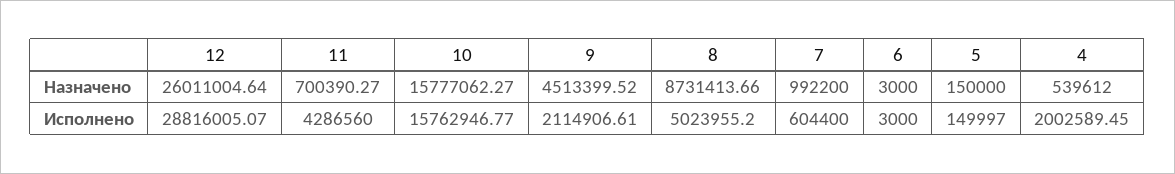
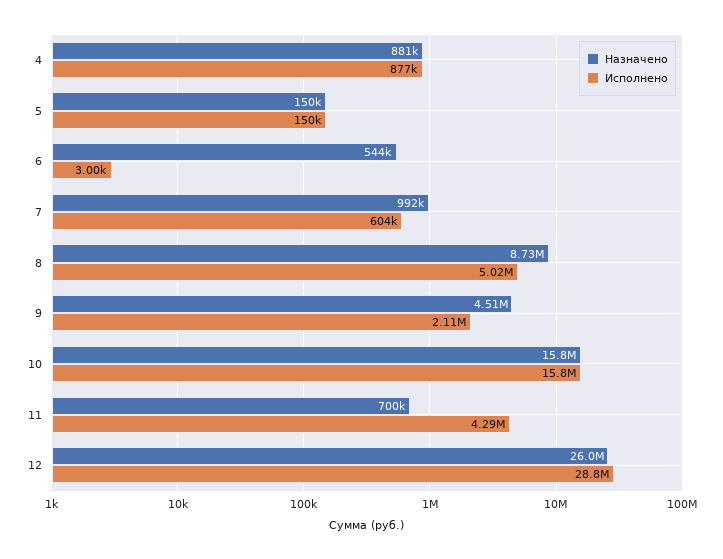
  {
    "Назначено": {
      "12": 26011004.64,
      "11": 700390.27,
      "10": 15777062.27,
      "9": 4513399.52,
      "8": 8731413.66,
      "7": 992200,
-     "6": 3000,
+     "6": 544000,
      "5": 150000,
-     "4": 539612
+     "4": 881000
    },
    "Исполнено": {
      "12": 28816005.07,
      "11": 4286560,
      "10": 15762946.77,
      "9": 2114906.61,
      "8": 5023955.2,
      "7": 604400,
      "6": 3000,
      "5": 149997,
-     "4": 2002589.45
+     "4": 877000
    }
  }

